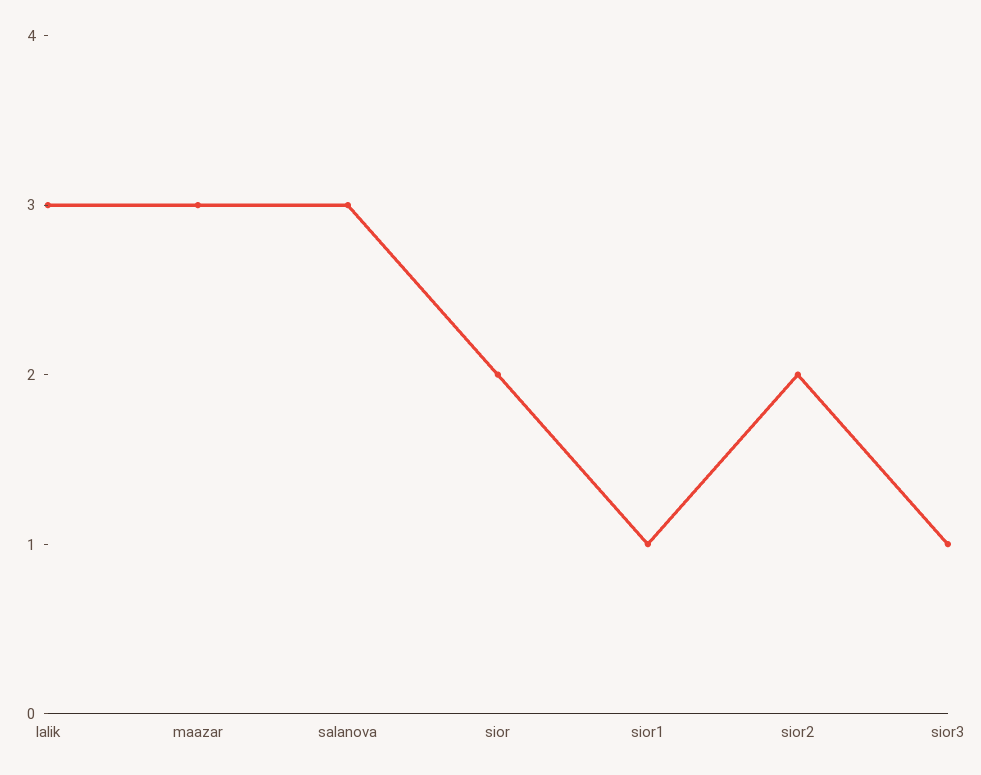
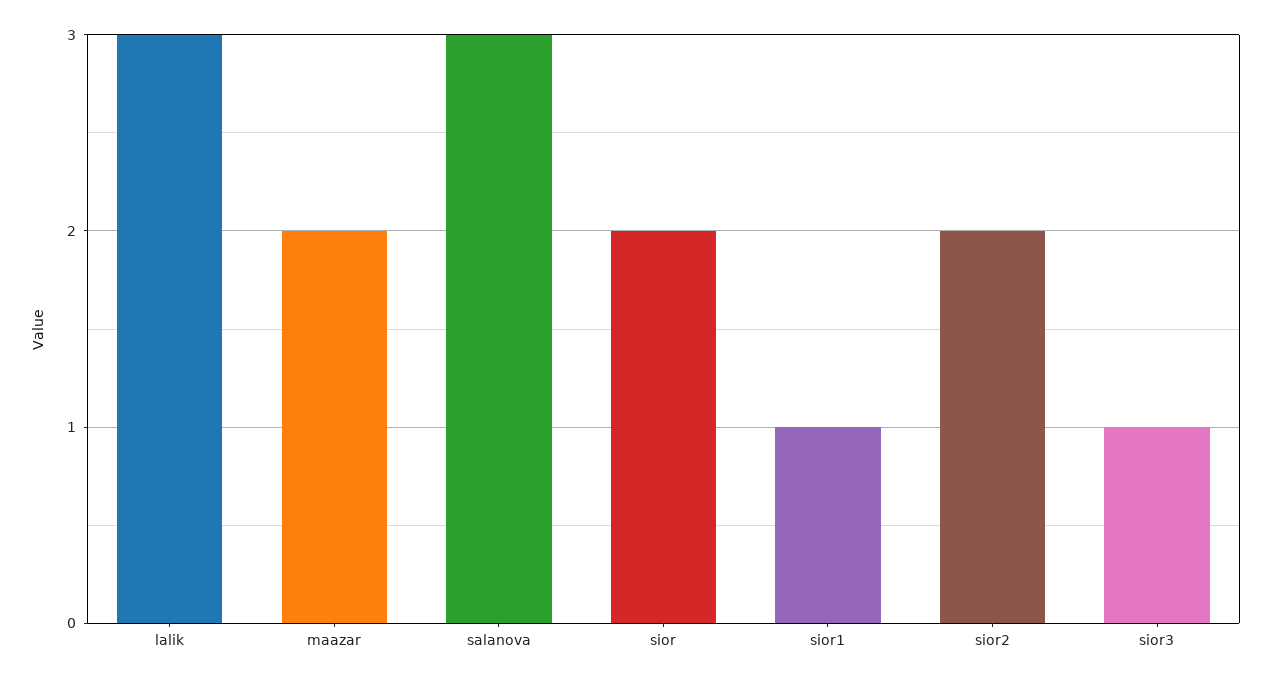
  {
    "lalik": 3,
-   "maazar": 3,
+   "maazar": 2,
    "salanova": 3,
    "sior": 2,
    "sior1": 1,
    "sior2": 2,
    "sior3": 1
  }

